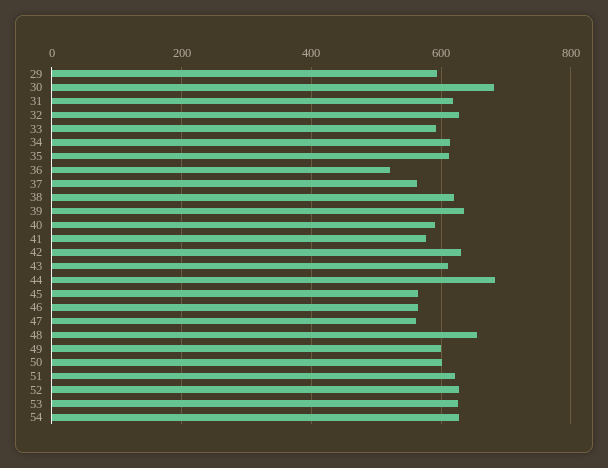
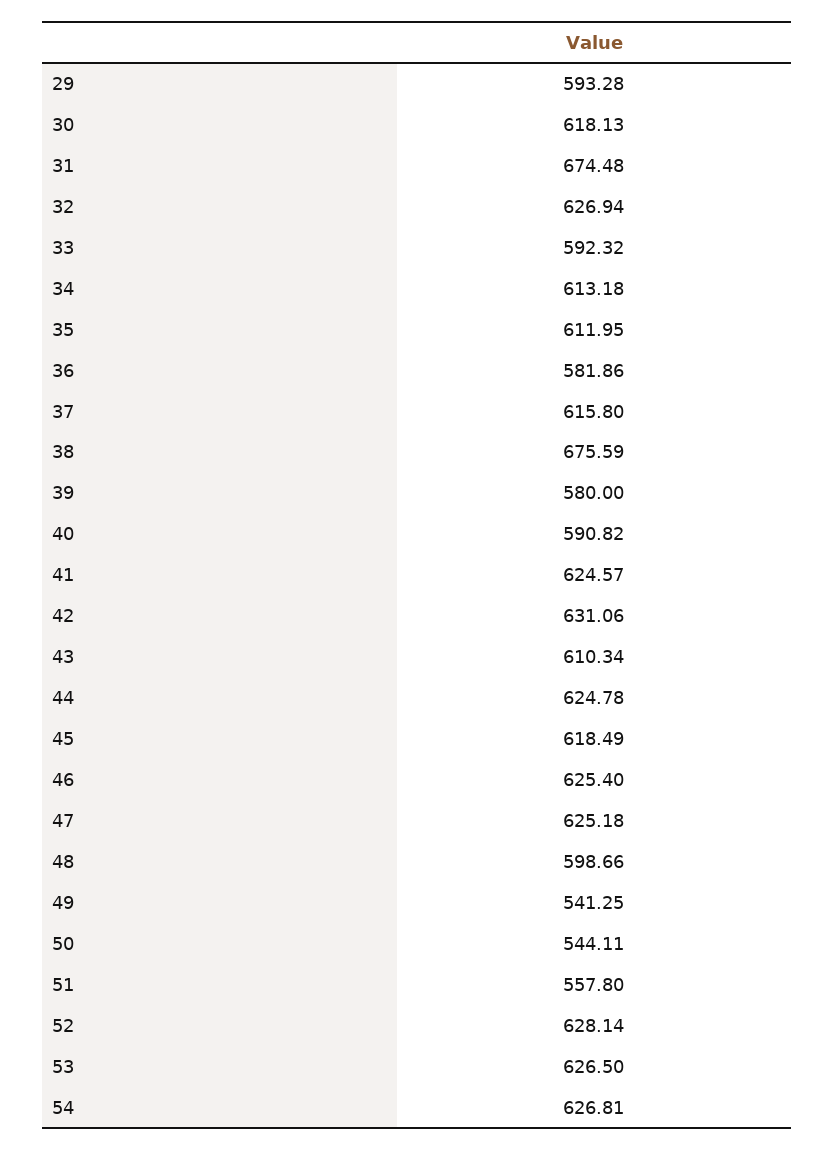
  {
    "29": 593.28,
-   "30": 680,
+   "30": 618.13,
-   "31": 620,
+   "31": 674.48,
    "32": 626.94,
    "33": 592.32,
    "34": 613.18,
    "35": 611.95,
-   "36": 520,
+   "36": 581.86,
-   "37": 560,
+   "37": 615.8,
-   "38": 620,
+   "38": 675.59,
-   "39": 640,
+   "39": 580,
    "40": 590.82,
-   "41": 580,
+   "41": 624.57,
    "42": 631.06,
    "43": 610.34,
-   "44": 680,
+   "44": 624.78,
-   "45": 560,
+   "45": 618.49,
-   "46": 560,
+   "46": 625.4,
-   "47": 560,
+   "47": 625.18,
-   "48": 660,
+   "48": 598.66,
-   "49": 600,
+   "49": 541.25,
-   "50": 600,
+   "50": 544.11,
-   "51": 620,
+   "51": 557.8,
    "52": 628.14,
    "53": 626.5,
    "54": 626.81
  }

